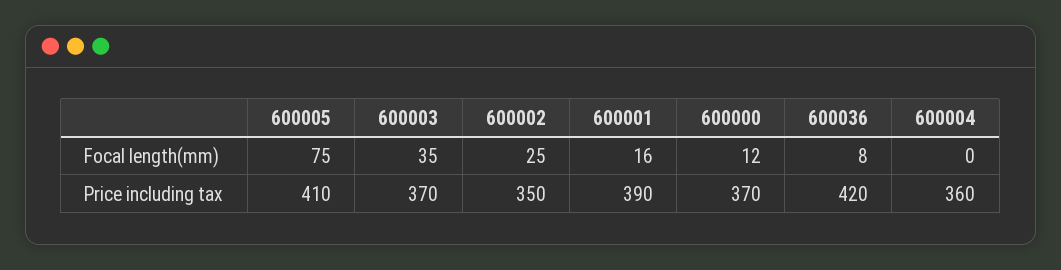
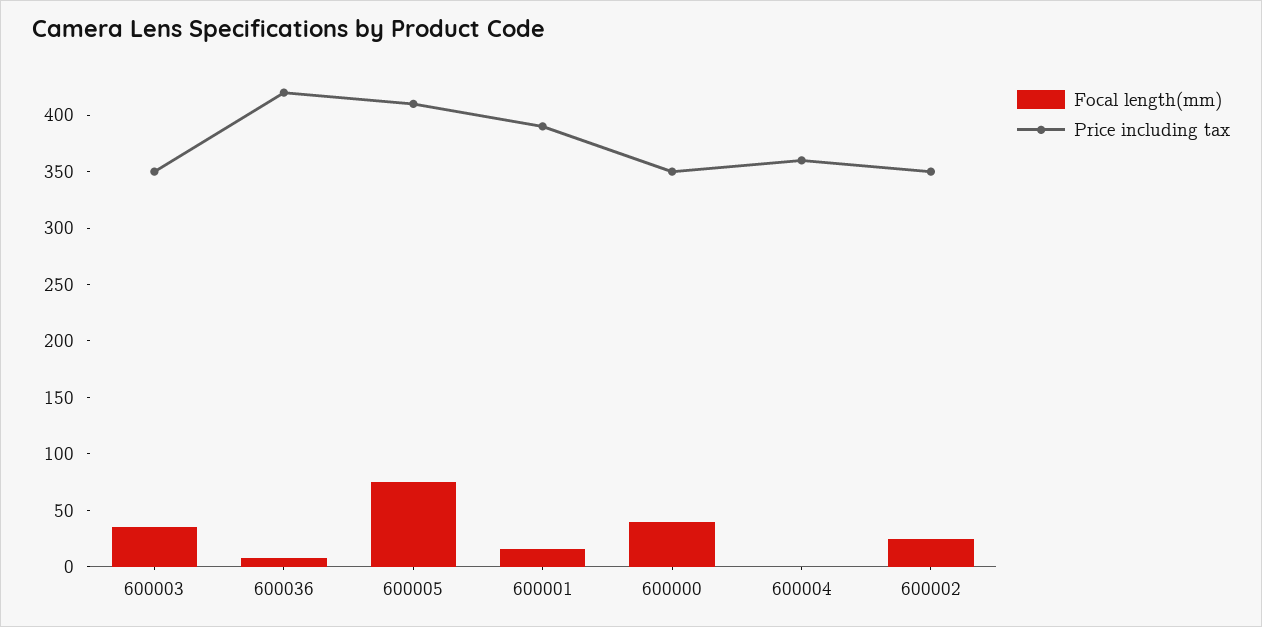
  {
    "Focal length(mm)": {
      "600005": 75,
      "600003": 35,
      "600002": 25,
      "600001": 16,
-     "600000": 12,
+     "600000": 40,
      "600036": 8,
      "600004": 0
    },
    "Price including tax": {
      "600005": 410,
-     "600003": 370,
+     "600003": 350,
      "600002": 350,
      "600001": 390,
-     "600000": 370,
+     "600000": 350,
      "600036": 420,
      "600004": 360
    }
  }

